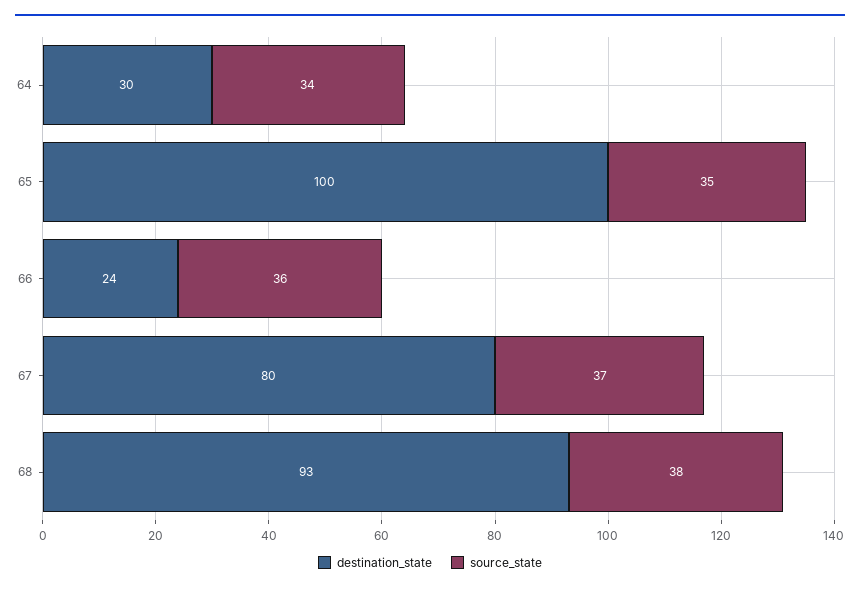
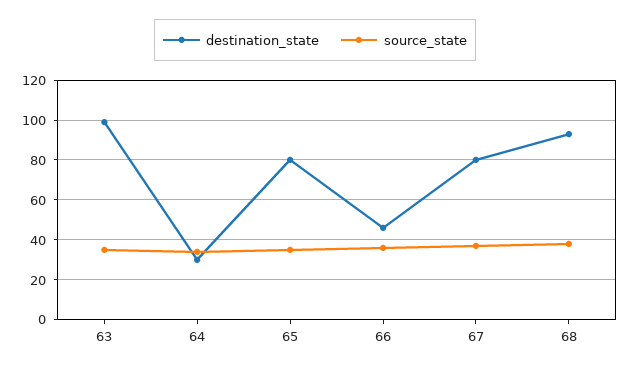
  {
    "destination_state": {
      "64": 30,
-     "65": 100,
+     "65": 80,
-     "66": 24,
+     "66": 45,
      "67": 80,
-     "68": 93
+     "68": 93,
+     "63": 100
    },
    "source_state": {
      "64": 34,
      "65": 35,
      "66": 36,
      "67": 37,
-     "68": 38
+     "68": 38,
+     "63": 35
    }
  }

